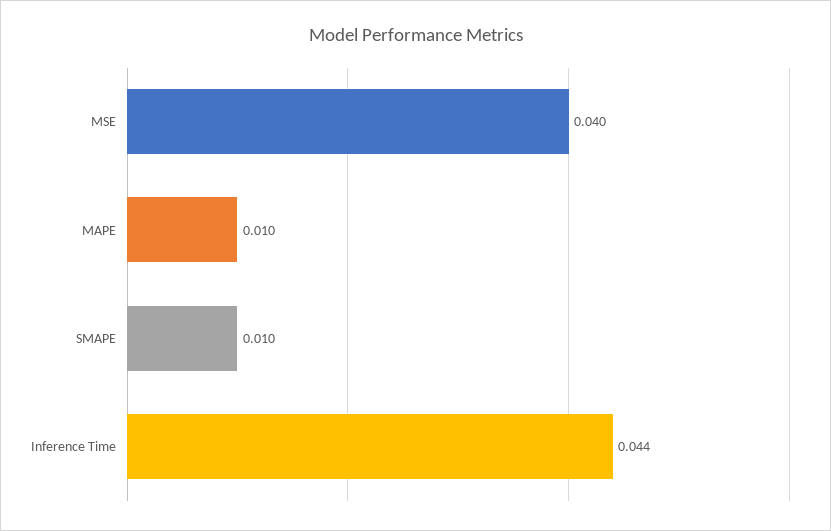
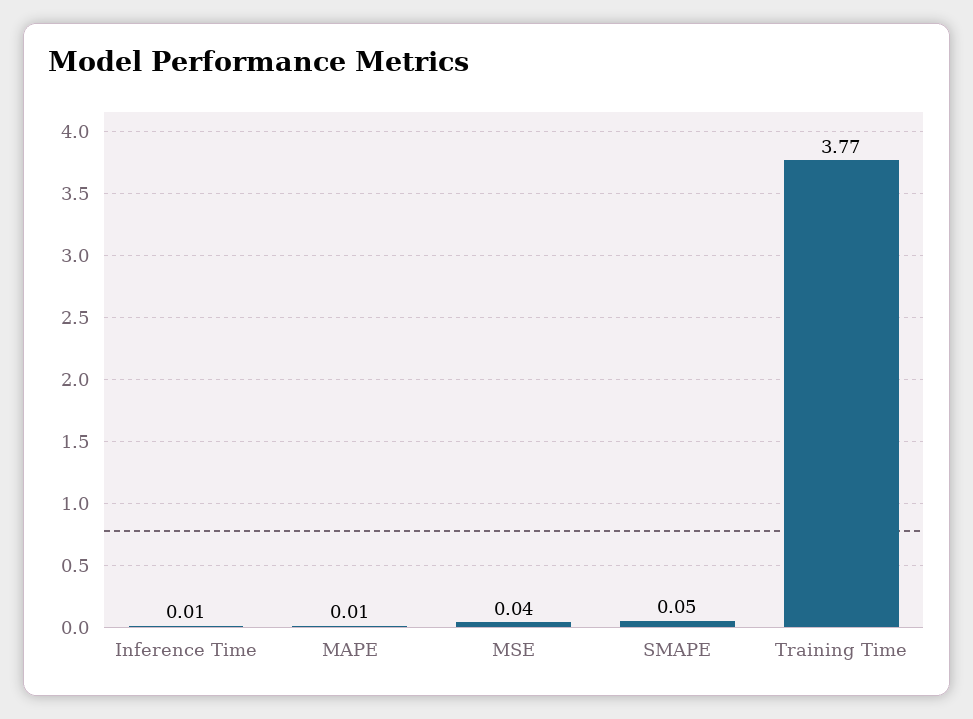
  {
    "MSE": 0.04,
    "MAPE": 0.01,
-   "SMAPE": 0.01,
+   "SMAPE": 0.05,
-   "Inference Time": 0.044
+   "Inference Time": 0.01,
+   "Training Time": 3.77
  }

